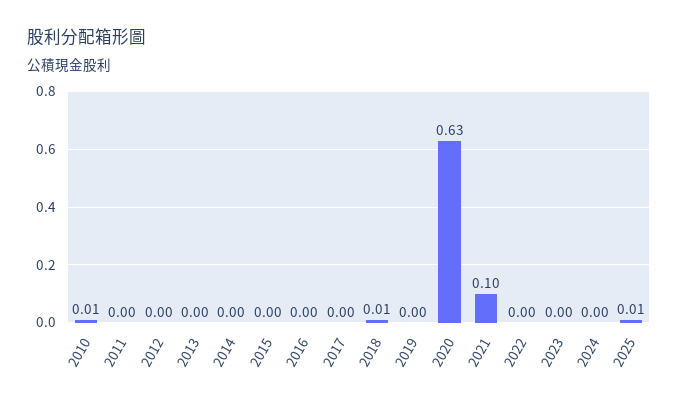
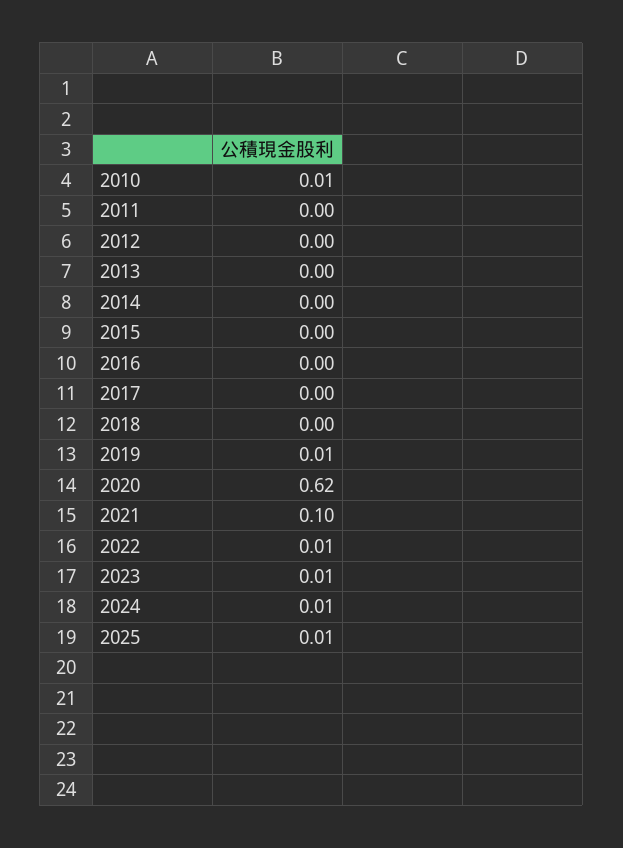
  {
    "2010": 0.01,
    "2011": 0,
    "2012": 0,
    "2013": 0,
    "2014": 0,
    "2015": 0,
    "2016": 0,
    "2017": 0,
-   "2018": 0.01,
+   "2018": 0,
-   "2019": 0,
+   "2019": 0.01,
-   "2020": 0.63,
+   "2020": 0.62,
    "2021": 0.1,
-   "2022": 0,
+   "2022": 0.01,
-   "2023": 0,
+   "2023": 0.01,
-   "2024": 0,
+   "2024": 0.01,
    "2025": 0.01
  }

